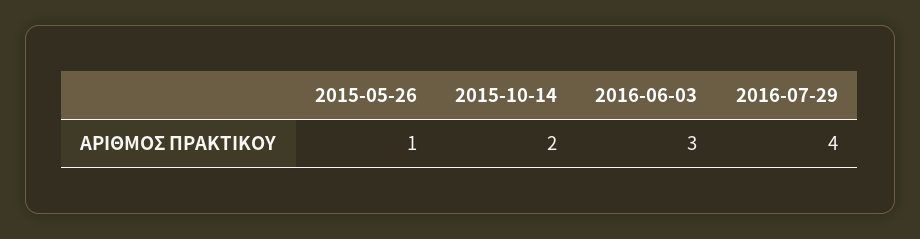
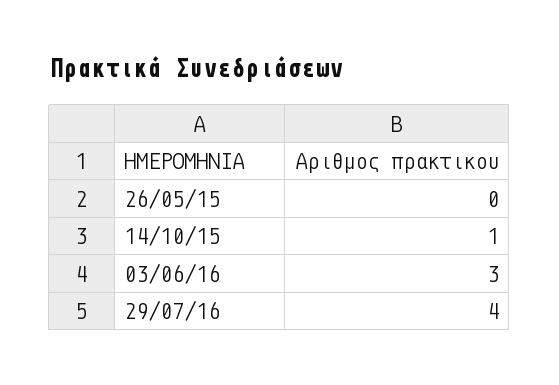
  {
-   "2015-05-26": 1,
+   "2015-05-26": 0,
-   "2015-10-14": 2,
+   "2015-10-14": 1,
    "2016-06-03": 3,
    "2016-07-29": 4
  }

